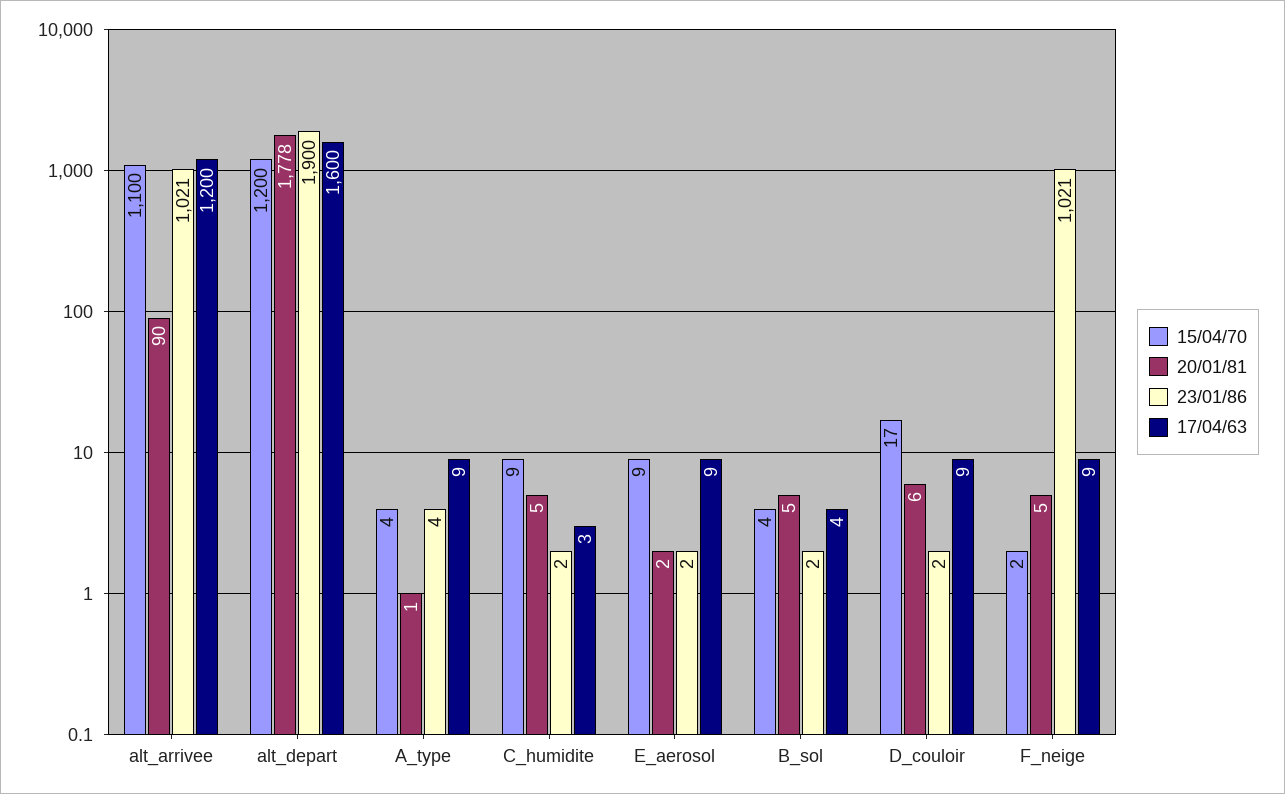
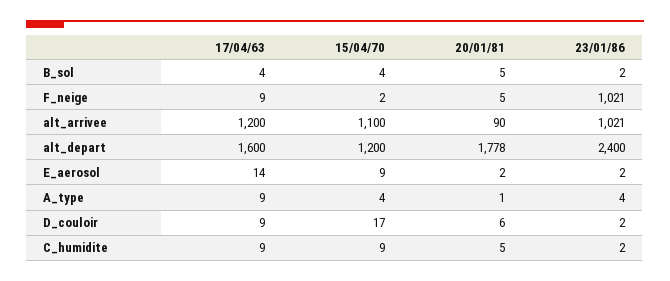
  {
    "15/04/70": {
      "alt_arrivee": 1100,
      "alt_depart": 1200,
      "A_type": 4,
      "C_humidite": 9,
      "E_aerosol": 9,
      "B_sol": 4,
      "D_couloir": 17,
      "F_neige": 2
    },
    "20/01/81": {
      "alt_arrivee": 90,
      "alt_depart": 1778,
      "A_type": 1,
      "C_humidite": 5,
      "E_aerosol": 2,
      "B_sol": 5,
      "D_couloir": 6,
      "F_neige": 5
    },
    "23/01/86": {
      "alt_arrivee": 1021,
-     "alt_depart": 1900,
+     "alt_depart": 2400,
      "A_type": 4,
      "C_humidite": 2,
      "E_aerosol": 2,
      "B_sol": 2,
      "D_couloir": 2,
      "F_neige": 1021
    },
    "17/04/63": {
      "alt_arrivee": 1200,
      "alt_depart": 1600,
      "A_type": 9,
-     "C_humidite": 3,
+     "C_humidite": 9,
-     "E_aerosol": 9,
+     "E_aerosol": 14,
      "B_sol": 4,
      "D_couloir": 9,
      "F_neige": 9
    }
  }

